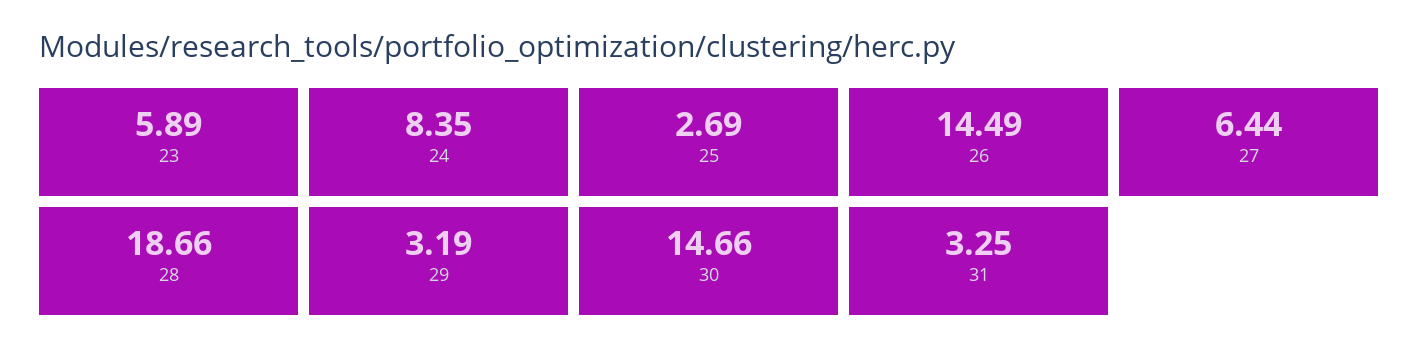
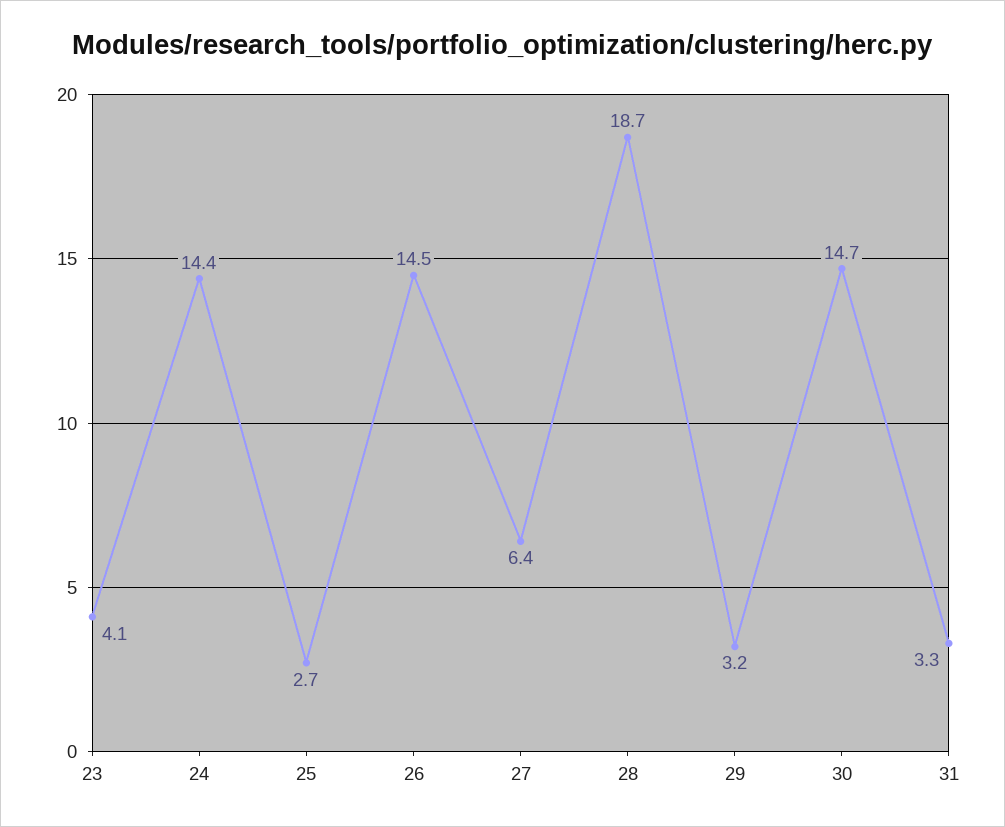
  {
-   "23": 5.89,
+   "23": 4.1,
-   "24": 8.35,
+   "24": 14.4,
    "25": 2.69,
    "26": 14.49,
    "27": 6.44,
    "28": 18.66,
    "29": 3.19,
    "30": 14.66,
    "31": 3.25
  }

